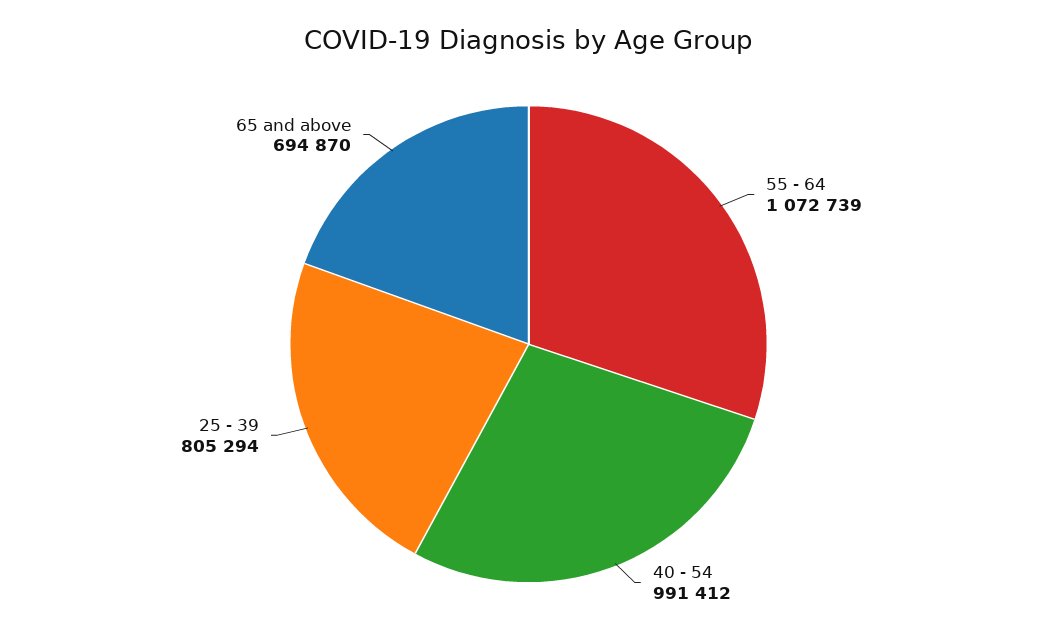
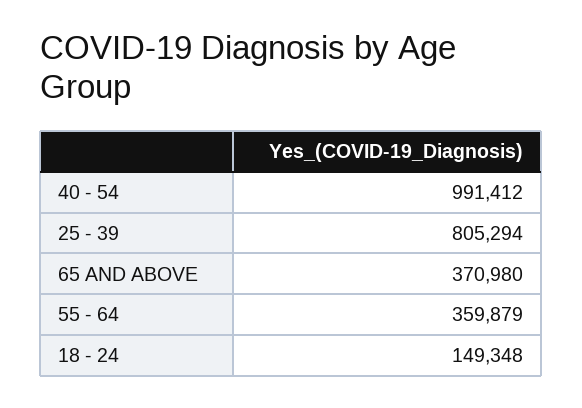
  {
-   "55 - 64": 1072739,
+   "55 - 64": 359879,
    "40 - 54": 991412,
    "25 - 39": 805294,
-   "65 and above": 694870
+   "65 and above": 370980,
+   "18 - 24": 149348
  }

